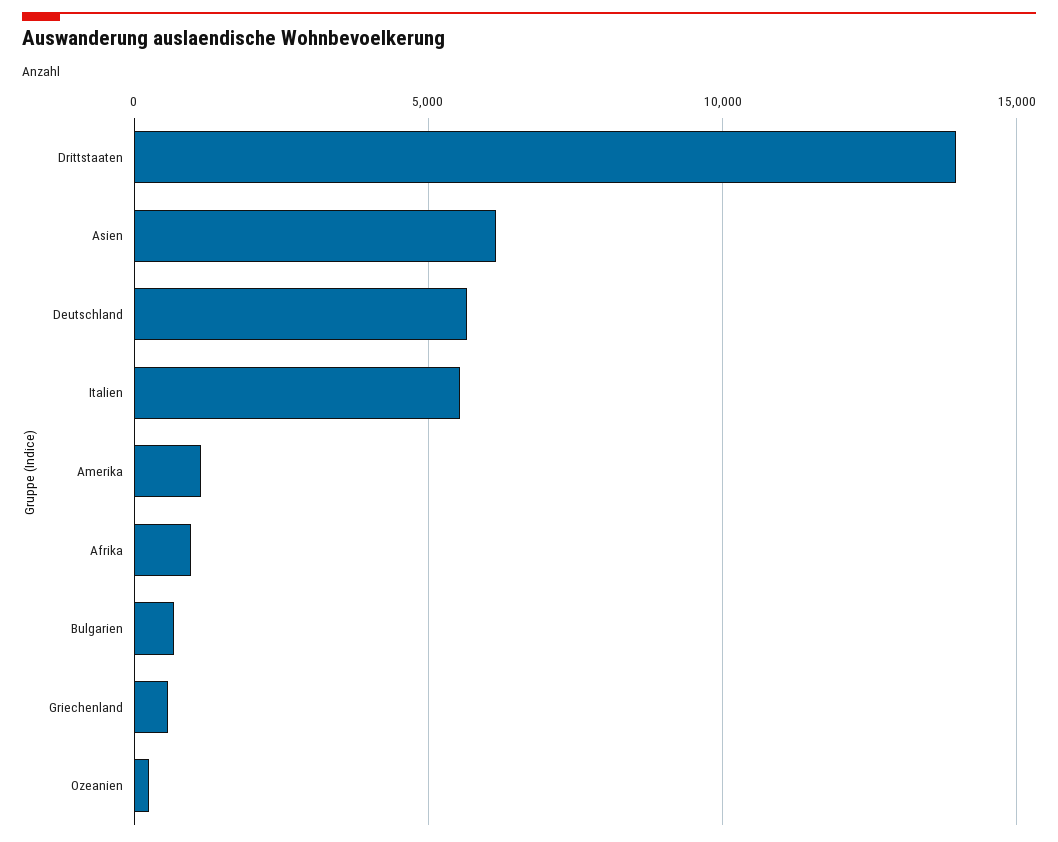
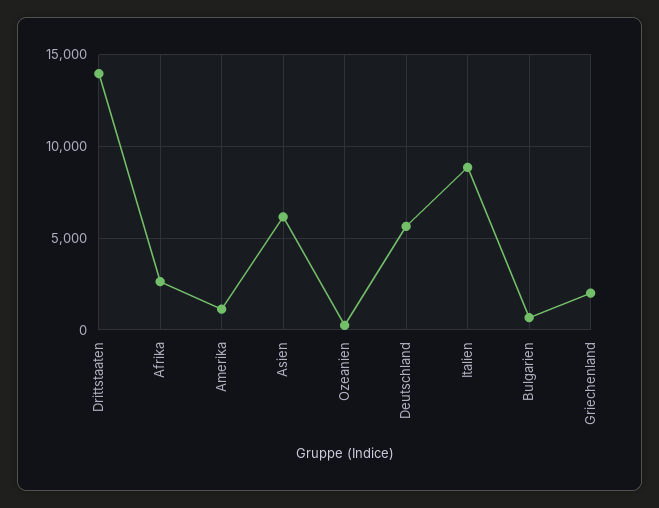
  {
    "Drittstaaten": 14000,
    "Asien": 6000,
    "Deutschland": 5500,
-   "Italien": 5500,
+   "Italien": 9000,
    "Amerika": 1000,
-   "Afrika": 1000,
+   "Afrika": 2500,
    "Bulgarien": 500,
-   "Griechenland": 500,
+   "Griechenland": 2000,
    "Ozeanien": 0
  }

